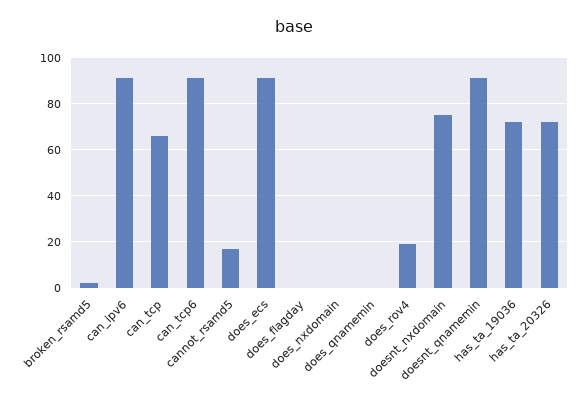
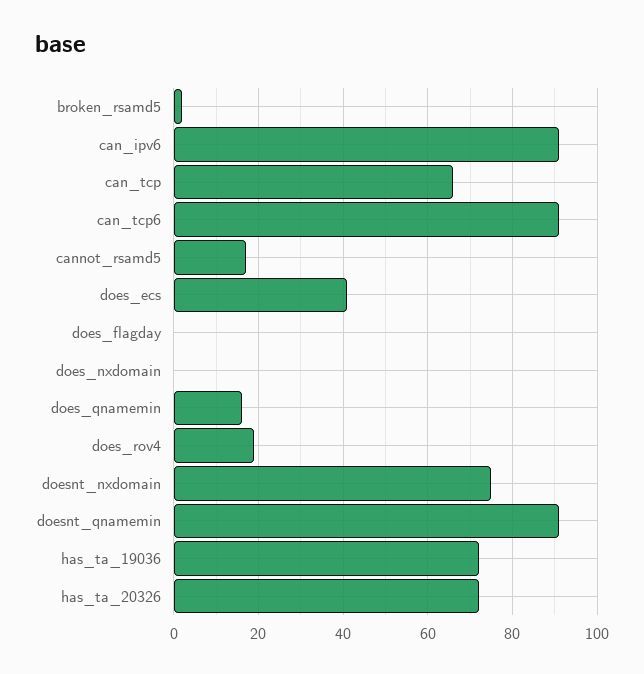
  {
    "broken_rsamd5": 0,
    "can_ipv6": 90,
    "can_tcp": 65,
    "can_tcp6": 90,
    "cannot_rsamd5": 15,
-   "does_ecs": 90,
+   "does_ecs": 40,
    "does_flagday": 0,
    "does_nxdomain": 0,
-   "does_qnamemin": 0,
+   "does_qnamemin": 15,
    "does_rov4": 20,
    "doesnt_nxdomain": 75,
    "doesnt_qnamemin": 90,
    "has_ta_19036": 70,
    "has_ta_20326": 70
  }

